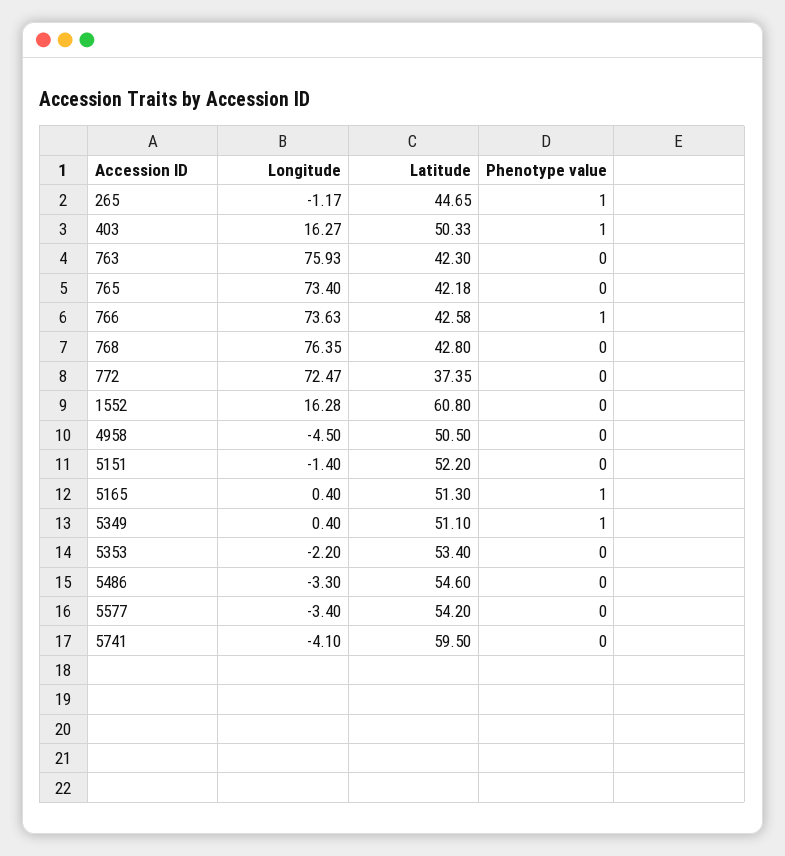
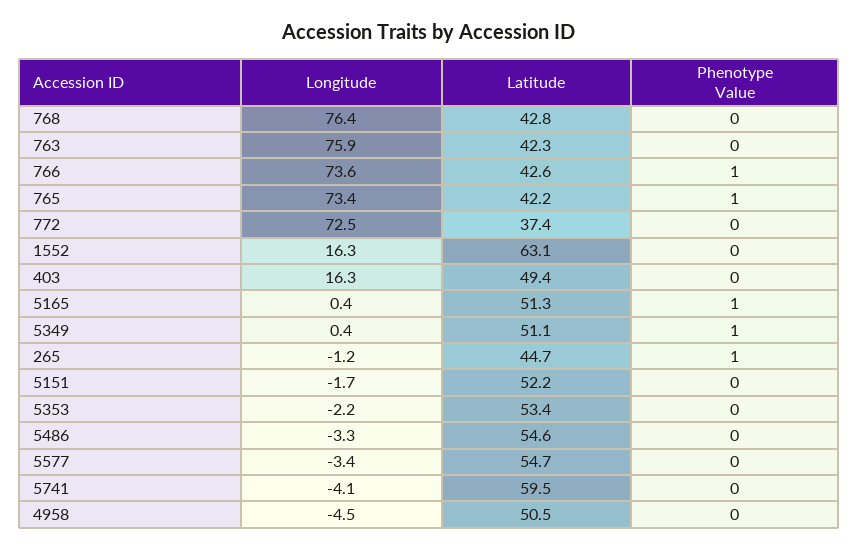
  {
    "Longitude": {
      "265": -1.17,
      "403": 16.27,
      "763": 75.93,
      "765": 73.4,
      "766": 73.63,
      "768": 76.35,
      "772": 72.47,
      "1552": 16.28,
      "4958": -4.5,
-     "5151": -1.4,
+     "5151": -1.7,
      "5165": 0.4,
      "5349": 0.4,
      "5353": -2.2,
      "5486": -3.3,
      "5577": -3.4,
      "5741": -4.1
    },
    "Latitude": {
      "265": 44.65,
-     "403": 50.33,
+     "403": 49.4,
      "763": 42.3,
      "765": 42.18,
      "766": 42.58,
      "768": 42.8,
      "772": 37.35,
-     "1552": 60.8,
+     "1552": 63.1,
      "4958": 50.5,
      "5151": 52.2,
      "5165": 51.3,
      "5349": 51.1,
      "5353": 53.4,
      "5486": 54.6,
-     "5577": 54.2,
+     "5577": 54.7,
      "5741": 59.5
    },
    "Phenotype value": {
      "265": 1,
-     "403": 1,
+     "403": 0,
      "763": 0,
-     "765": 0,
+     "765": 1,
      "766": 1,
      "768": 0,
      "772": 0,
      "1552": 0,
      "4958": 0,
      "5151": 0,
      "5165": 1,
      "5349": 1,
      "5353": 0,
      "5486": 0,
      "5577": 0,
      "5741": 0
    }
  }

